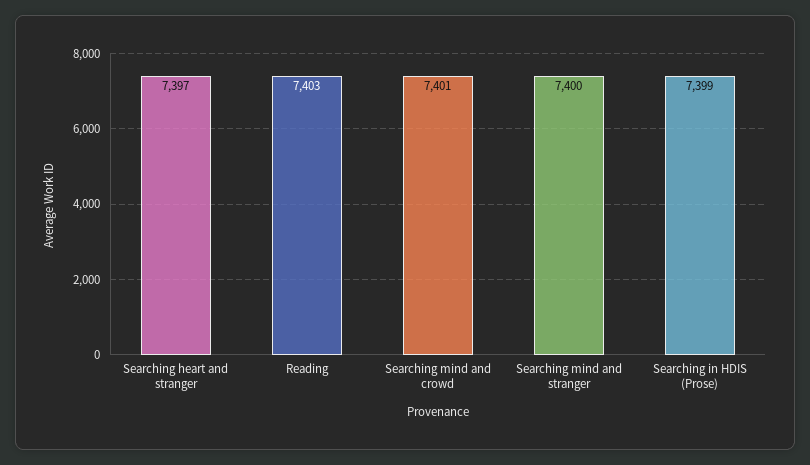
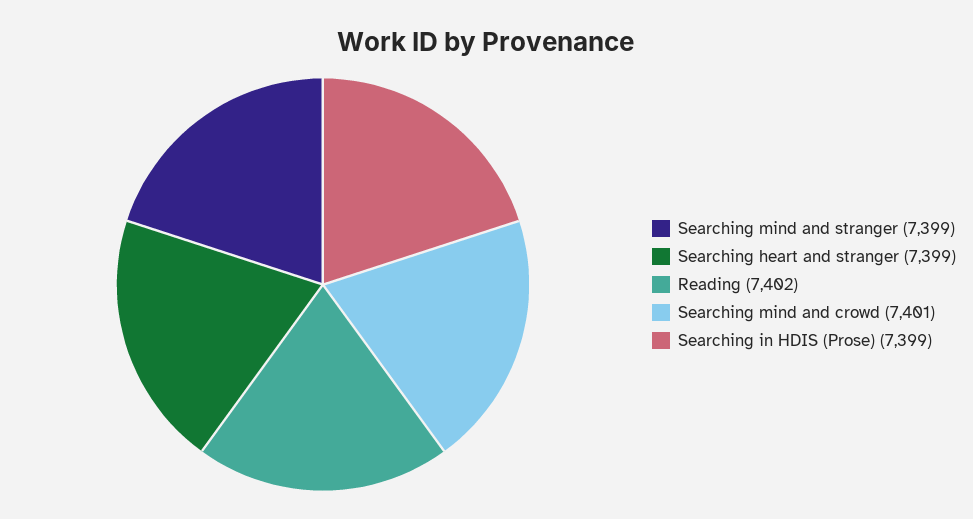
  {
-   "Searching heart and stranger": 7397,
+   "Searching heart and stranger": 7399,
-   "Reading": 7403,
+   "Reading": 7402,
    "Searching mind and crowd": 7401,
-   "Searching mind and stranger": 7400,
+   "Searching mind and stranger": 7399,
    "Searching in HDIS (Prose)": 7399
  }

